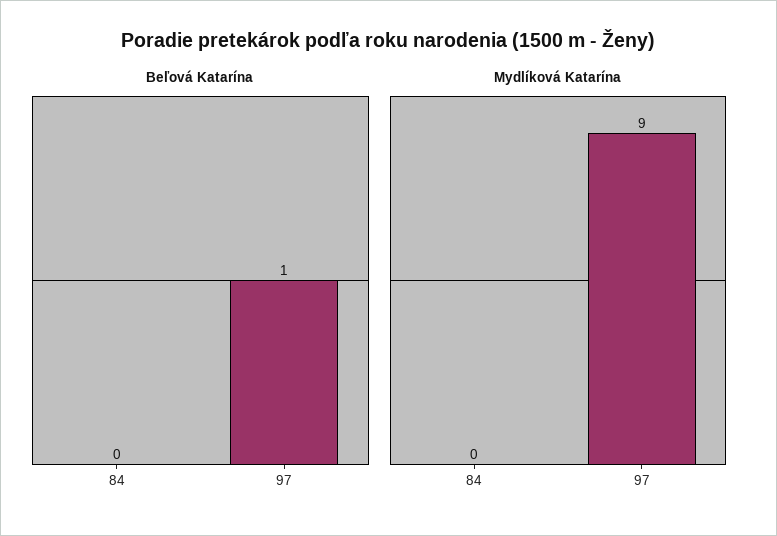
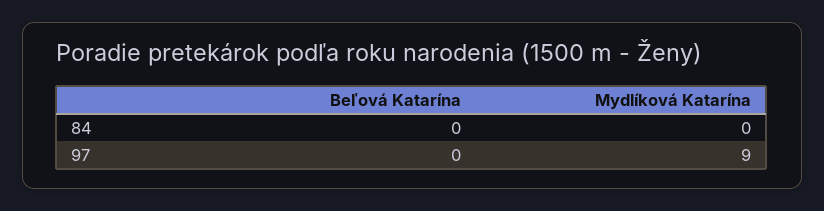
  {
    "Beľová Katarína": {
      "84": 0,
-     "97": 1
+     "97": 0
    },
    "Mydlíková Katarína": {
      "84": 0,
      "97": 9
    }
  }

